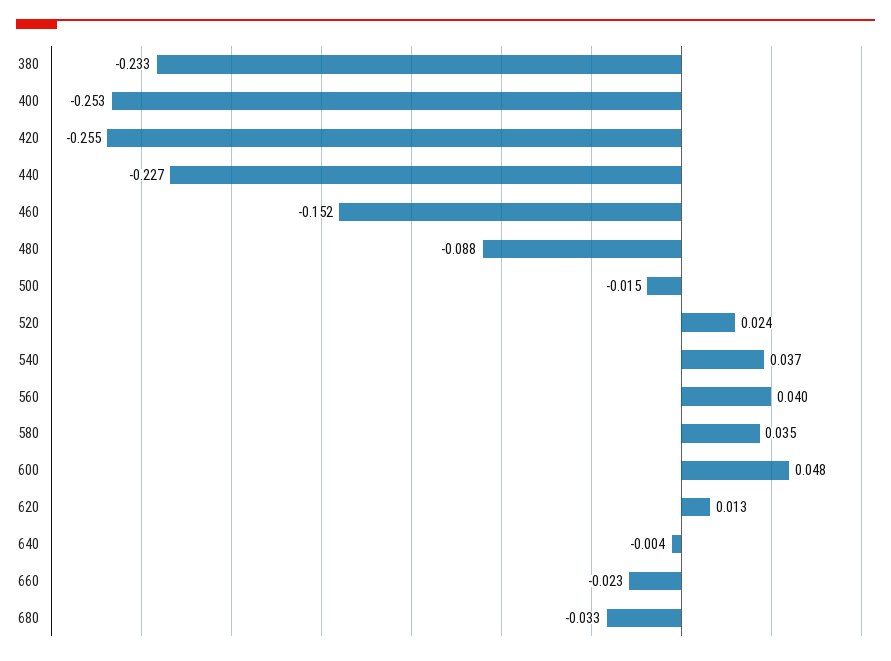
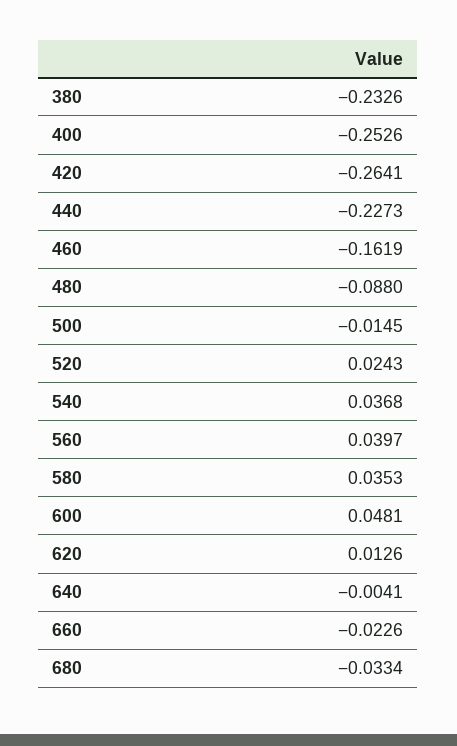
  {
    "380": -0.2326,
    "400": -0.2526,
-   "420": -0.255,
+   "420": -0.2641,
    "440": -0.2273,
-   "460": -0.152,
+   "460": -0.1619,
    "480": -0.088,
    "500": -0.0145,
    "520": 0.0243,
    "540": 0.0368,
    "560": 0.0397,
    "580": 0.0353,
    "600": 0.0481,
    "620": 0.0126,
    "640": -0.0041,
    "660": -0.0226,
    "680": -0.0334
  }

